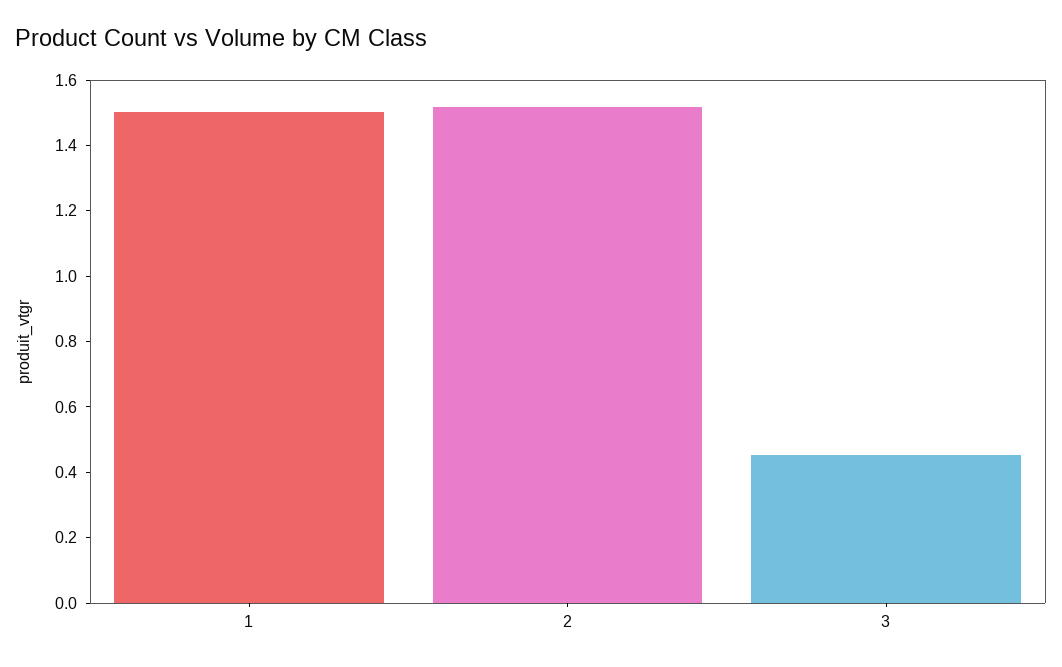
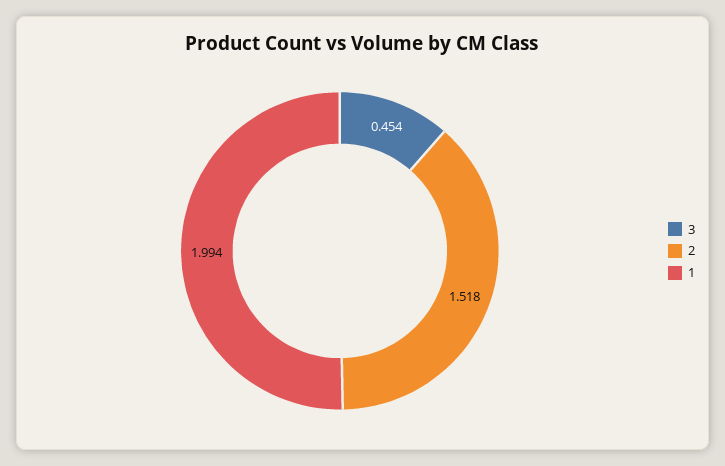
  {
-   "1": 1.5,
+   "1": 1.994,
    "2": 1.518,
    "3": 0.454
  }

